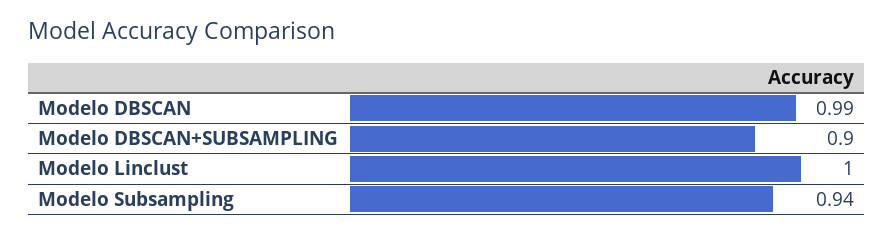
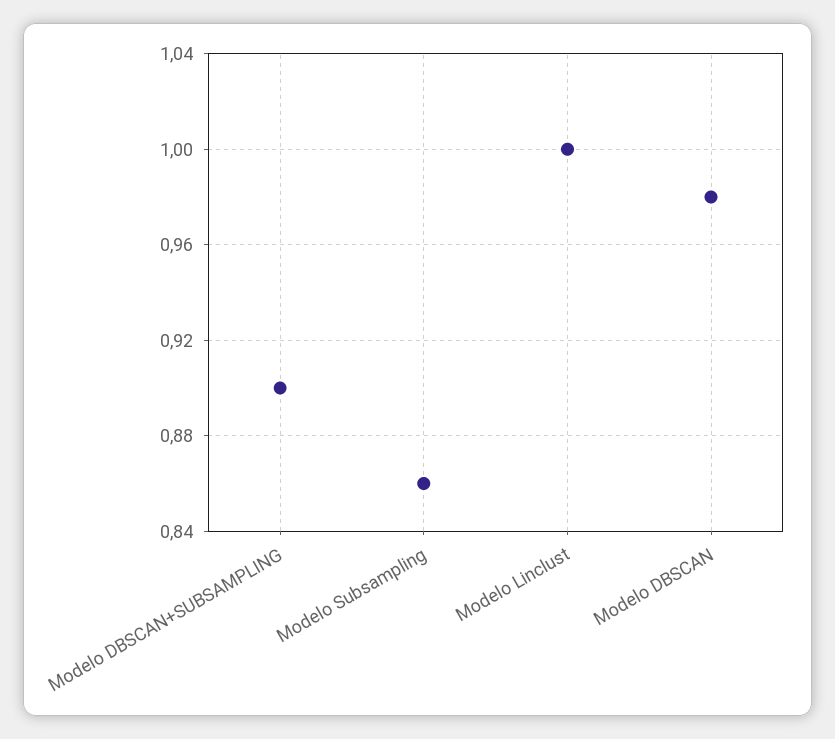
  {
-   "Modelo DBSCAN": 0.99,
+   "Modelo DBSCAN": 0.98,
    "Modelo DBSCAN+SUBSAMPLING": 0.9,
    "Modelo Linclust": 1,
-   "Modelo Subsampling": 0.94
+   "Modelo Subsampling": 0.86
  }

